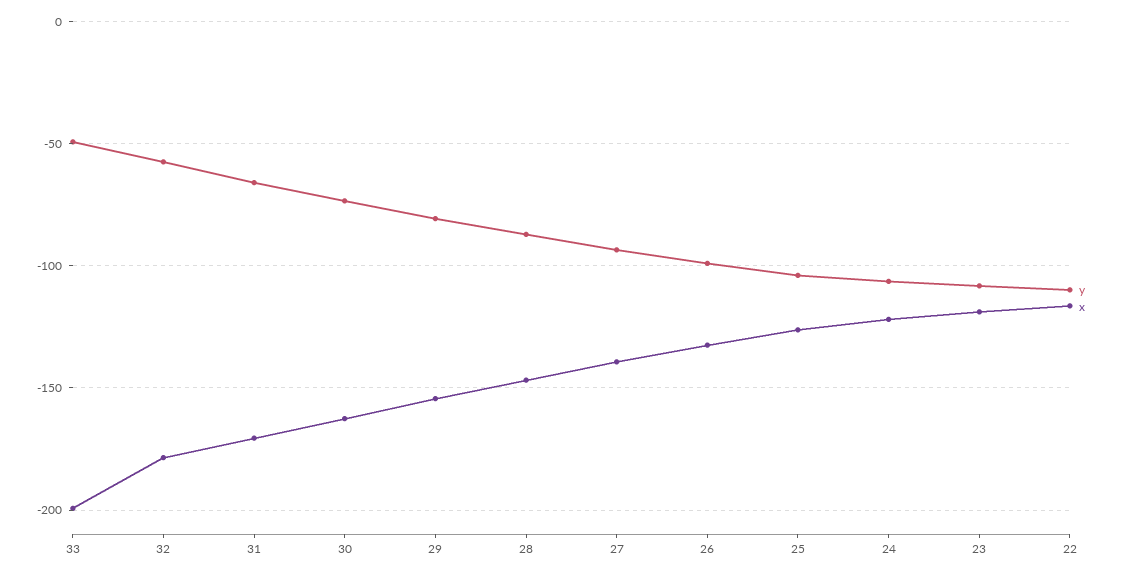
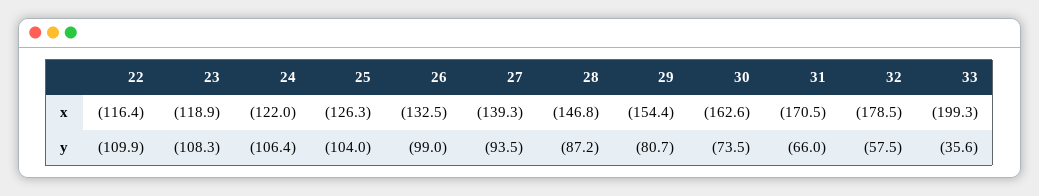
  {
    "y": {
-     "33": -50,
+     "33": -35.6,
      "32": -57.5,
      "31": -66,
      "30": -73.5,
      "29": -80.7,
      "28": -87.2,
      "27": -93.5,
      "26": -99,
      "25": -104,
      "24": -106.4,
      "23": -108.3,
      "22": -109.9
    },
    "x": {
      "33": -199.3,
      "32": -178.5,
      "31": -170.5,
      "30": -162.6,
      "29": -154.4,
      "28": -146.8,
      "27": -139.3,
      "26": -132.5,
      "25": -126.3,
      "24": -122,
      "23": -118.9,
      "22": -116.4
    }
  }

